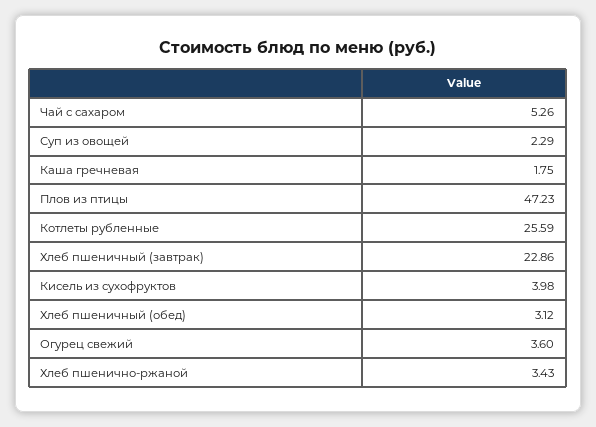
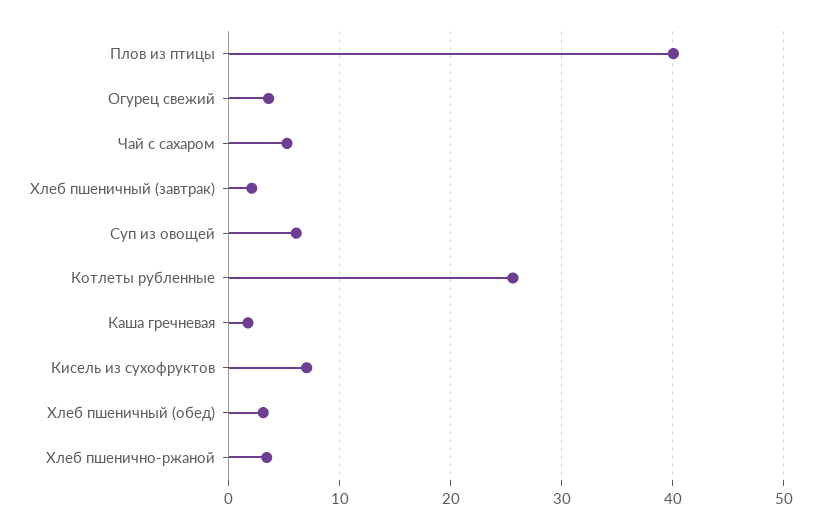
  {
    "Чай с сахаром": 5.26,
-   "Суп из овощей": 2.29,
+   "Суп из овощей": 6,
    "Каша гречневая": 1.75,
-   "Плов из птицы": 47.23,
+   "Плов из птицы": 40,
    "Котлеты рубленные": 25.59,
-   "Хлеб пшеничный (завтрак)": 22.86,
+   "Хлеб пшеничный (завтрак)": 2,
-   "Кисель из сухофруктов": 3.98,
+   "Кисель из сухофруктов": 7,
    "Хлеб пшеничный (обед)": 3.12,
    "Огурец свежий": 3.6,
    "Хлеб пшенично-ржаной": 3.43
  }

